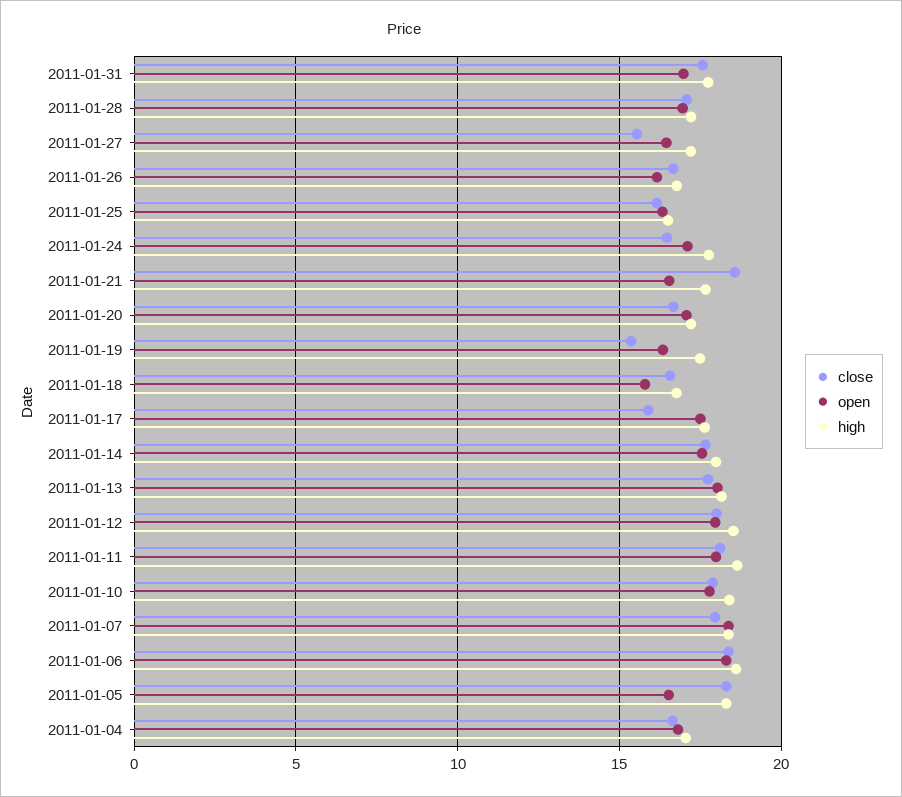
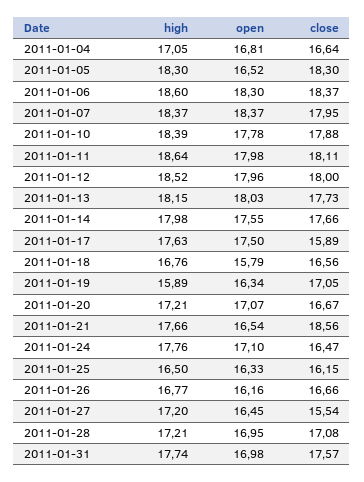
  {
    "close": {
      "2011-01-31": 17.57,
      "2011-01-28": 17.08,
      "2011-01-27": 15.54,
      "2011-01-26": 16.66,
      "2011-01-25": 16.15,
      "2011-01-24": 16.47,
      "2011-01-21": 18.56,
      "2011-01-20": 16.67,
-     "2011-01-19": 15.5,
+     "2011-01-19": 17.05,
      "2011-01-18": 16.56,
      "2011-01-17": 15.89,
      "2011-01-14": 17.66,
      "2011-01-13": 17.73,
      "2011-01-12": 18,
      "2011-01-11": 18.11,
      "2011-01-10": 17.88,
      "2011-01-07": 17.95,
      "2011-01-06": 18.37,
      "2011-01-05": 18.3,
      "2011-01-04": 16.64
    },
    "open": {
      "2011-01-31": 16.98,
      "2011-01-28": 16.95,
      "2011-01-27": 16.45,
      "2011-01-26": 16.16,
      "2011-01-25": 16.33,
      "2011-01-24": 17.1,
      "2011-01-21": 16.54,
      "2011-01-20": 17.07,
      "2011-01-19": 16.34,
      "2011-01-18": 15.79,
      "2011-01-17": 17.5,
      "2011-01-14": 17.55,
      "2011-01-13": 18.03,
      "2011-01-12": 17.96,
      "2011-01-11": 17.98,
      "2011-01-10": 17.78,
      "2011-01-07": 18.37,
      "2011-01-06": 18.3,
      "2011-01-05": 16.52,
      "2011-01-04": 16.81
    },
    "high": {
      "2011-01-31": 17.74,
      "2011-01-28": 17.21,
      "2011-01-27": 17.2,
      "2011-01-26": 16.77,
      "2011-01-25": 16.5,
      "2011-01-24": 17.76,
      "2011-01-21": 17.66,
      "2011-01-20": 17.21,
-     "2011-01-19": 17.5,
+     "2011-01-19": 15.89,
      "2011-01-18": 16.76,
      "2011-01-17": 17.63,
      "2011-01-14": 17.98,
      "2011-01-13": 18.15,
      "2011-01-12": 18.52,
      "2011-01-11": 18.64,
      "2011-01-10": 18.39,
      "2011-01-07": 18.37,
      "2011-01-06": 18.6,
      "2011-01-05": 18.3,
      "2011-01-04": 17.05
    }
  }

